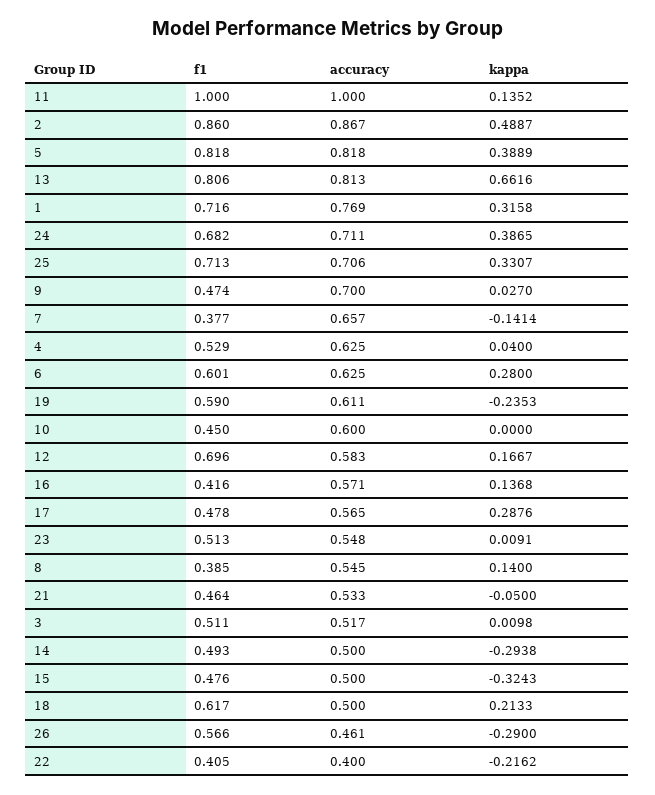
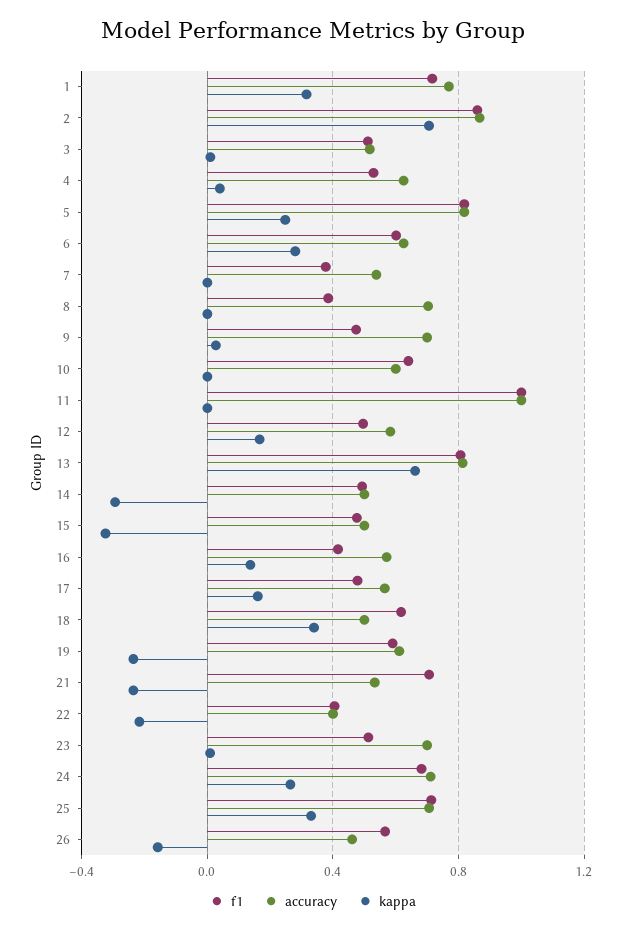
  {
    "f1": {
      "11": 1,
      "2": 0.86,
      "5": 0.818,
      "13": 0.806,
      "1": 0.716,
      "24": 0.682,
      "25": 0.713,
      "9": 0.474,
      "7": 0.377,
      "4": 0.529,
      "6": 0.601,
      "19": 0.59,
-     "10": 0.45,
+     "10": 0.65,
-     "12": 0.696,
+     "12": 0.5,
      "16": 0.416,
      "17": 0.478,
      "23": 0.513,
      "8": 0.385,
-     "21": 0.464,
+     "21": 0.7,
      "3": 0.511,
      "14": 0.493,
      "15": 0.476,
      "18": 0.617,
      "26": 0.566,
      "22": 0.405
    },
    "accuracy": {
      "11": 1,
      "2": 0.867,
      "5": 0.818,
      "13": 0.813,
      "1": 0.769,
      "24": 0.711,
      "25": 0.706,
      "9": 0.7,
-     "7": 0.657,
+     "7": 0.55,
      "4": 0.625,
      "6": 0.625,
      "19": 0.611,
      "10": 0.6,
      "12": 0.583,
      "16": 0.571,
      "17": 0.565,
-     "23": 0.548,
+     "23": 0.7,
-     "8": 0.545,
+     "8": 0.7,
      "21": 0.533,
      "3": 0.517,
      "14": 0.5,
      "15": 0.5,
      "18": 0.5,
      "26": 0.461,
      "22": 0.4
    },
    "kappa": {
-     "11": 0.1352,
+     "11": 0,
-     "2": 0.4887,
+     "2": 0.7,
-     "5": 0.3889,
+     "5": 0.25,
      "13": 0.6616,
      "1": 0.3158,
-     "24": 0.3865,
+     "24": 0.25,
      "25": 0.3307,
      "9": 0.027,
-     "7": -0.1414,
+     "7": 0,
      "4": 0.04,
      "6": 0.28,
      "19": -0.2353,
      "10": 0,
      "12": 0.1667,
      "16": 0.1368,
-     "17": 0.2876,
+     "17": 0.15,
      "23": 0.0091,
-     "8": 0.14,
+     "8": 0,
-     "21": -0.05,
+     "21": -0.25,
      "3": 0.0098,
      "14": -0.2938,
      "15": -0.3243,
-     "18": 0.2133,
+     "18": 0.35,
-     "26": -0.29,
+     "26": -0.15,
      "22": -0.2162
    }
  }

